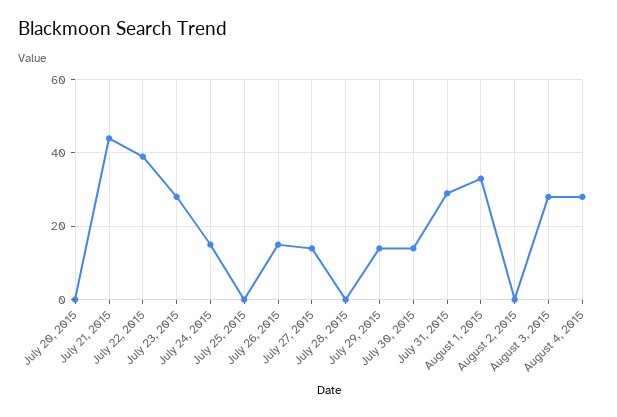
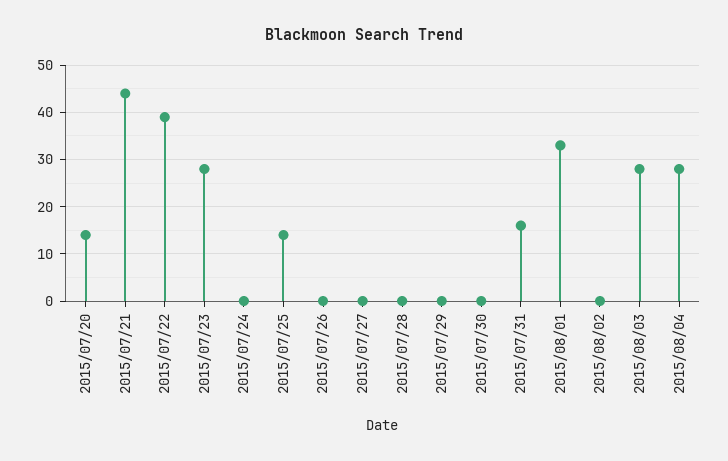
  {
-   "July 20, 2015": 0,
+   "July 20, 2015": 15,
    "July 21, 2015": 45,
    "July 22, 2015": 40,
    "July 23, 2015": 30,
-   "July 24, 2015": 15,
+   "July 24, 2015": 0,
-   "July 25, 2015": 0,
+   "July 25, 2015": 15,
-   "July 26, 2015": 15,
+   "July 26, 2015": 0,
-   "July 27, 2015": 15,
+   "July 27, 2015": 0,
    "July 28, 2015": 0,
-   "July 29, 2015": 15,
+   "July 29, 2015": 0,
-   "July 30, 2015": 15,
+   "July 30, 2015": 0,
-   "July 31, 2015": 30,
+   "July 31, 2015": 15,
    "August 1, 2015": 35,
    "August 2, 2015": 0,
    "August 3, 2015": 30,
    "August 4, 2015": 30
  }

